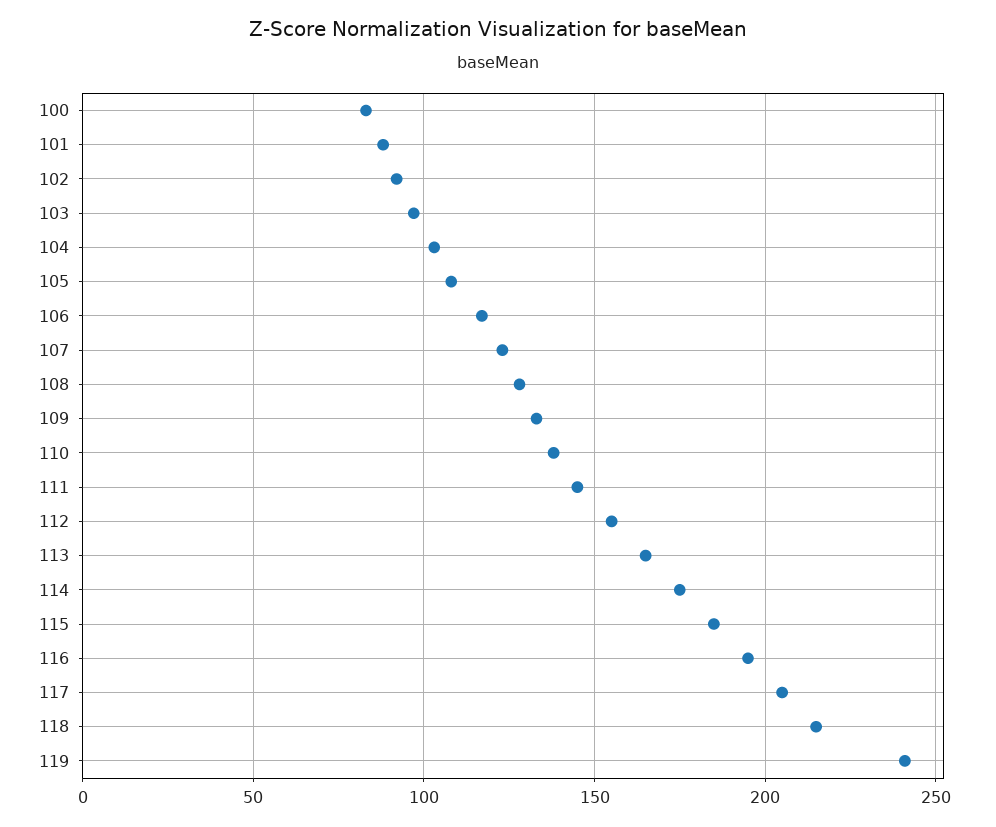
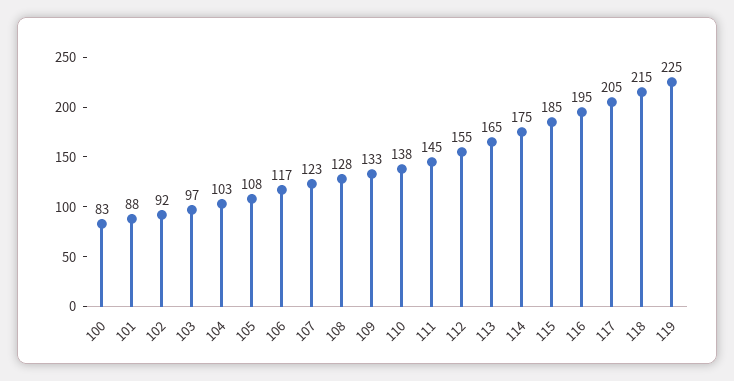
  {
    "100": 83,
    "101": 88,
    "102": 92,
    "103": 97,
    "104": 103,
    "105": 108,
    "106": 117,
    "107": 123,
    "108": 128,
    "109": 133,
    "110": 138,
    "111": 145,
    "112": 155,
    "113": 165,
    "114": 175,
    "115": 185,
    "116": 195,
    "117": 205,
    "118": 215,
-   "119": 240
+   "119": 225
  }

